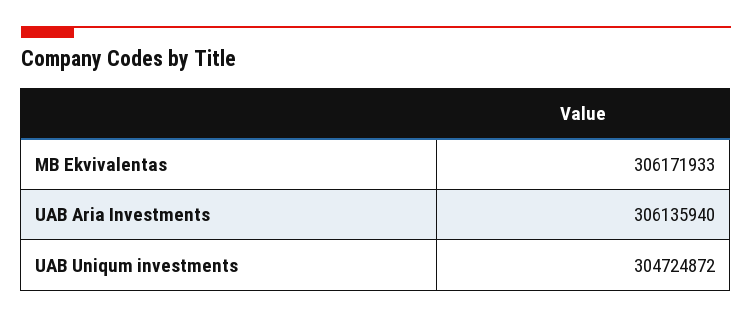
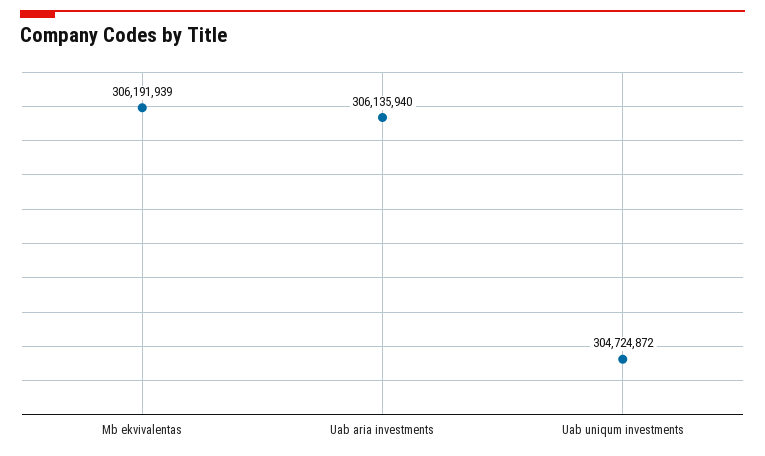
  {
-   "MB Ekvivalentas": 306171933,
+   "MB Ekvivalentas": 306191939,
    "UAB Aria Investments": 306135940,
    "UAB Uniqum investments": 304724872
  }

